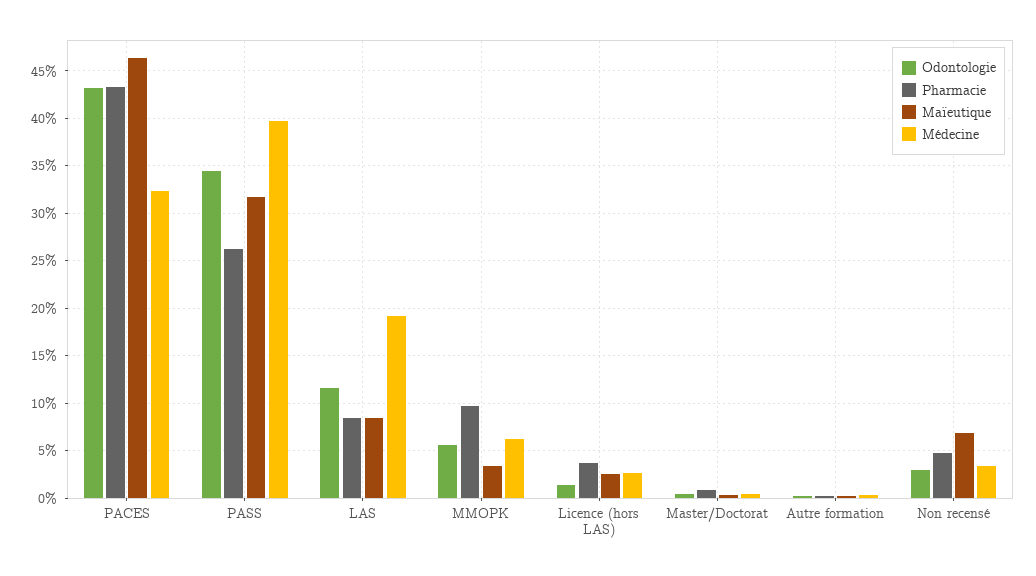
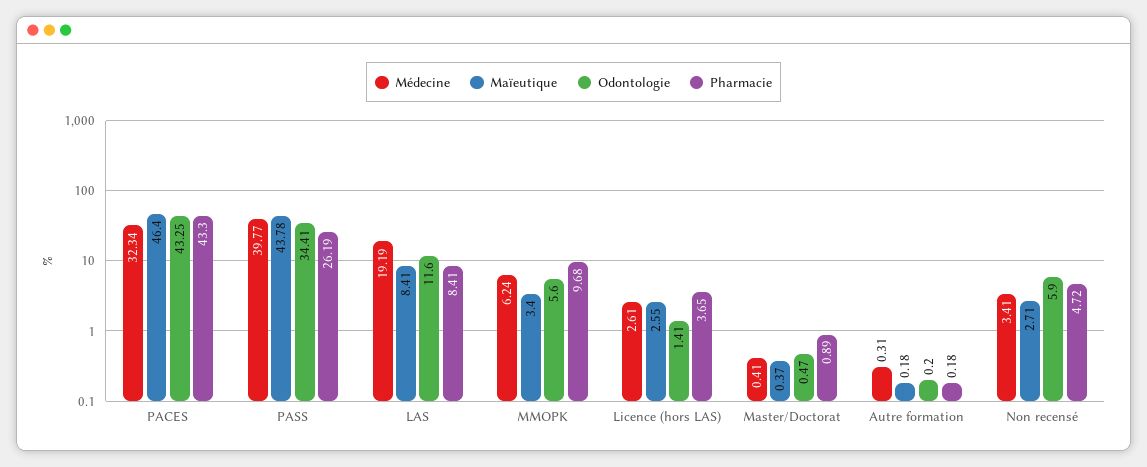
  {
    "Odontologie": {
      "PACES": 43.25,
      "PASS": 34.41,
      "LAS": 11.6,
      "MMOPK": 5.6,
      "Licence (hors LAS)": 1.41,
      "Master/Doctorat": 0.47,
      "Autre formation": 0.2,
-     "Non recensé": 3
+     "Non recensé": 5.9
    },
    "Pharmacie": {
      "PACES": 43.3,
      "PASS": 26.19,
      "LAS": 8.41,
      "MMOPK": 9.68,
      "Licence (hors LAS)": 3.65,
      "Master/Doctorat": 0.89,
      "Autre formation": 0.18,
      "Non recensé": 4.72
    },
    "Maïeutique": {
      "PACES": 46.4,
-     "PASS": 32,
+     "PASS": 43.78,
      "LAS": 8.41,
      "MMOPK": 3.4,
      "Licence (hors LAS)": 2.55,
      "Master/Doctorat": 0.37,
      "Autre formation": 0.18,
-     "Non recensé": 7
+     "Non recensé": 2.71
    },
    "Médecine": {
      "PACES": 32.34,
      "PASS": 39.77,
      "LAS": 19.19,
      "MMOPK": 6.24,
      "Licence (hors LAS)": 2.61,
      "Master/Doctorat": 0.41,
      "Autre formation": 0.31,
      "Non recensé": 3.41
    }
  }

